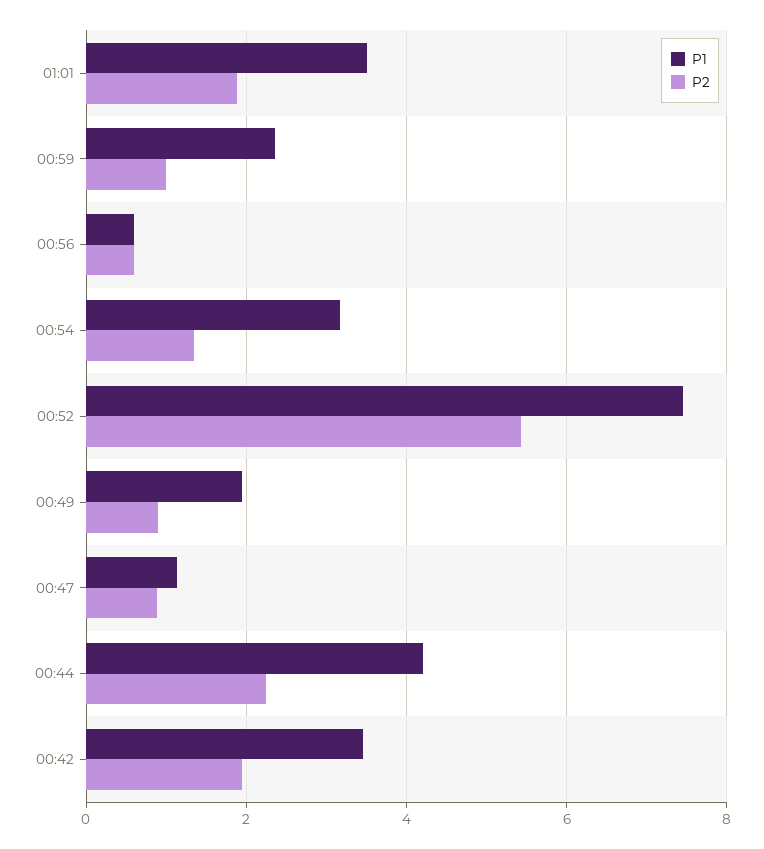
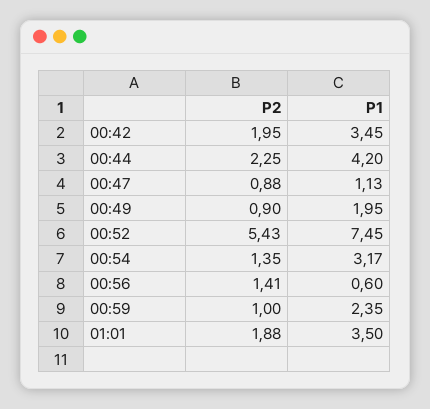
  {
    "P1": {
      "01:01": 3.5,
      "00:59": 2.35,
      "00:56": 0.6,
      "00:54": 3.17,
      "00:52": 7.45,
      "00:49": 1.95,
      "00:47": 1.13,
      "00:44": 4.2,
      "00:42": 3.45
    },
    "P2": {
      "01:01": 1.88,
      "00:59": 1,
-     "00:56": 0.6,
+     "00:56": 1.41,
      "00:54": 1.35,
      "00:52": 5.43,
      "00:49": 0.9,
      "00:47": 0.88,
      "00:44": 2.25,
      "00:42": 1.95
    }
  }

